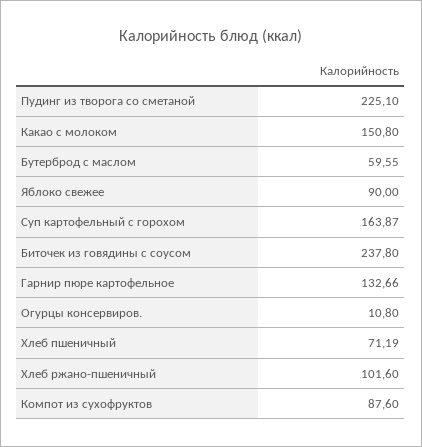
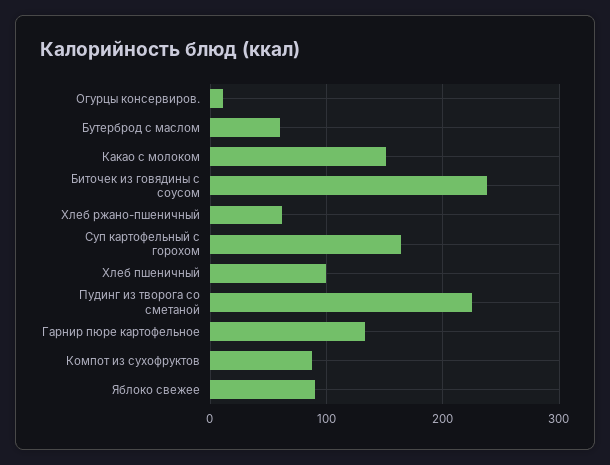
  {
    "Пудинг из творога со сметаной": 225.1,
    "Какао с молоком": 150.8,
    "Бутерброд с маслом": 59.55,
    "Яблоко свежее": 90,
    "Суп картофельный с горохом": 163.87,
    "Биточек из говядины с соусом": 237.8,
    "Гарнир пюре картофельное": 132.66,
    "Огурцы консервиров.": 10.8,
-   "Хлеб пшеничный": 71.19,
+   "Хлеб пшеничный": 100,
-   "Хлеб ржано-пшеничный": 101.6,
+   "Хлеб ржано-пшеничный": 60,
    "Компот из сухофруктов": 87.6
  }

